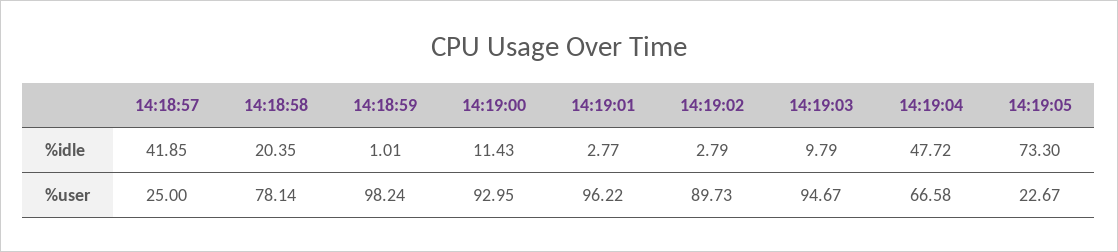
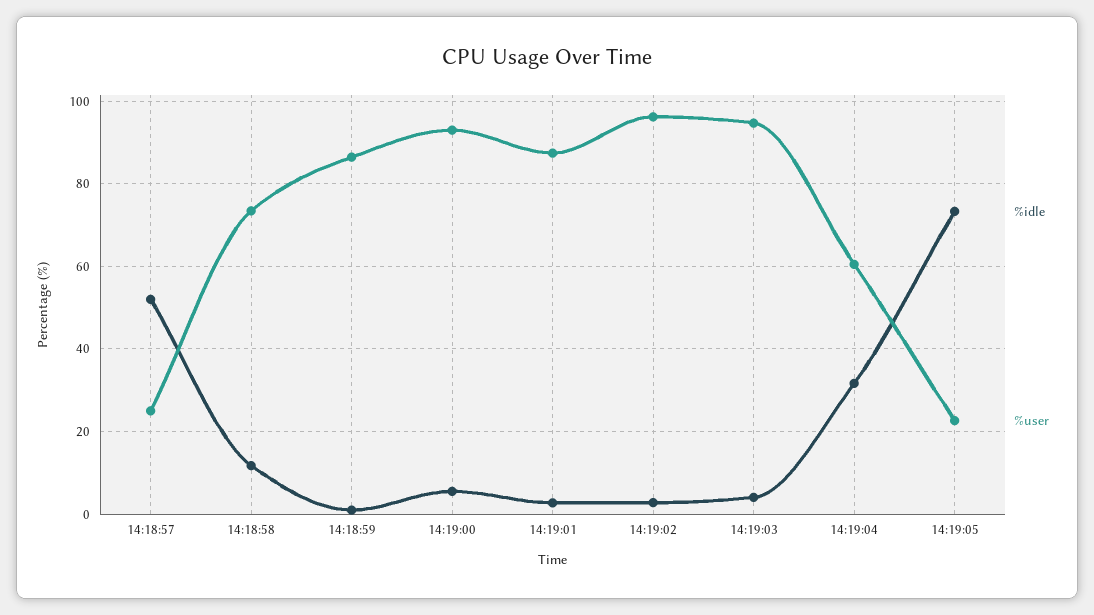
  {
    "%idle": {
-     "14:18:57": 41.85,
+     "14:18:57": 52,
-     "14:18:58": 20.35,
+     "14:18:58": 12,
      "14:18:59": 1.01,
-     "14:19:00": 11.43,
+     "14:19:00": 6,
      "14:19:01": 2.77,
      "14:19:02": 2.79,
-     "14:19:03": 9.79,
+     "14:19:03": 4,
-     "14:19:04": 47.72,
+     "14:19:04": 32,
      "14:19:05": 73.3
    },
    "%user": {
      "14:18:57": 25,
-     "14:18:58": 78.14,
+     "14:18:58": 74,
-     "14:18:59": 98.24,
+     "14:18:59": 86,
      "14:19:00": 92.95,
-     "14:19:01": 96.22,
+     "14:19:01": 88,
-     "14:19:02": 89.73,
+     "14:19:02": 96,
      "14:19:03": 94.67,
-     "14:19:04": 66.58,
+     "14:19:04": 60,
      "14:19:05": 22.67
    }
  }

